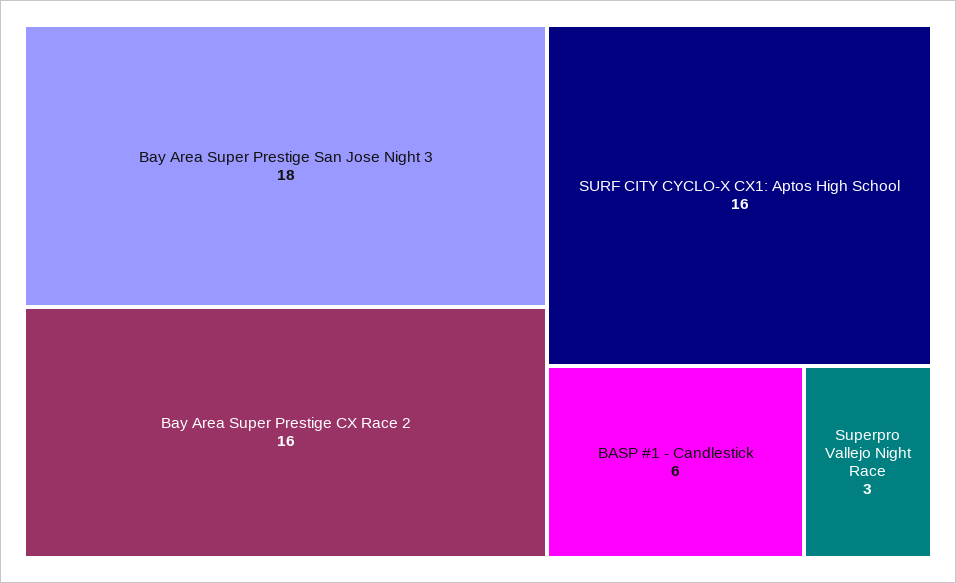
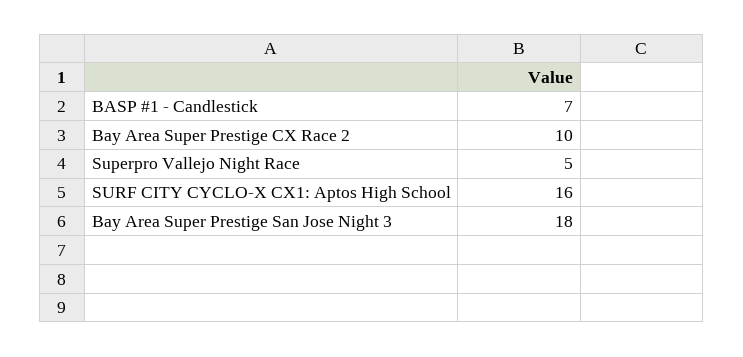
  {
    "Bay Area Super Prestige San Jose Night 3": 18,
-   "Bay Area Super Prestige CX Race 2": 16,
+   "Bay Area Super Prestige CX Race 2": 10,
    "SURF CITY CYCLO-X CX1: Aptos High School": 16,
-   "BASP #1 - Candlestick": 6,
+   "BASP #1 - Candlestick": 7,
-   "Superpro Vallejo Night Race": 3
+   "Superpro Vallejo Night Race": 5
  }

